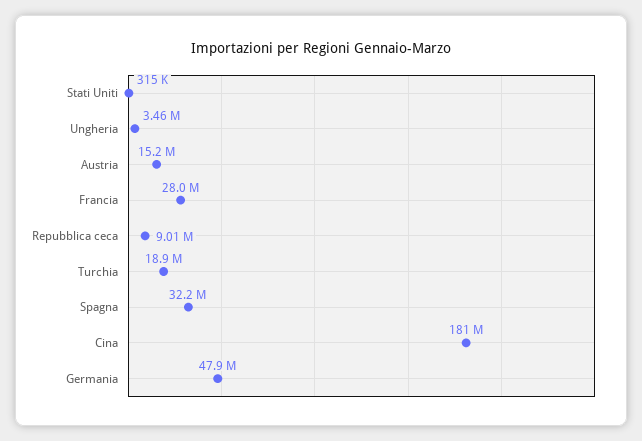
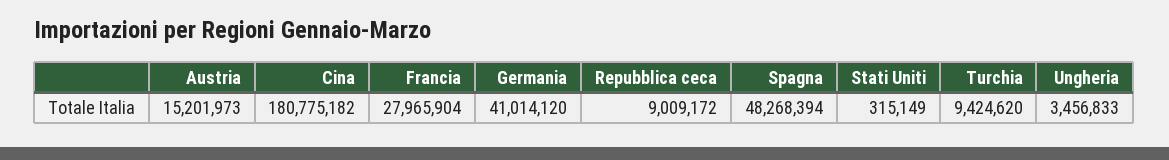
  {
    "Stati Uniti": 315149,
    "Ungheria": 3456833,
    "Austria": 15201973,
    "Francia": 27965904,
    "Repubblica ceca": 9009172,
-   "Turchia": 18900000,
+   "Turchia": 9424620,
-   "Spagna": 32200000,
+   "Spagna": 48268394,
    "Cina": 180775182,
-   "Germania": 47900000
+   "Germania": 41014120
  }

